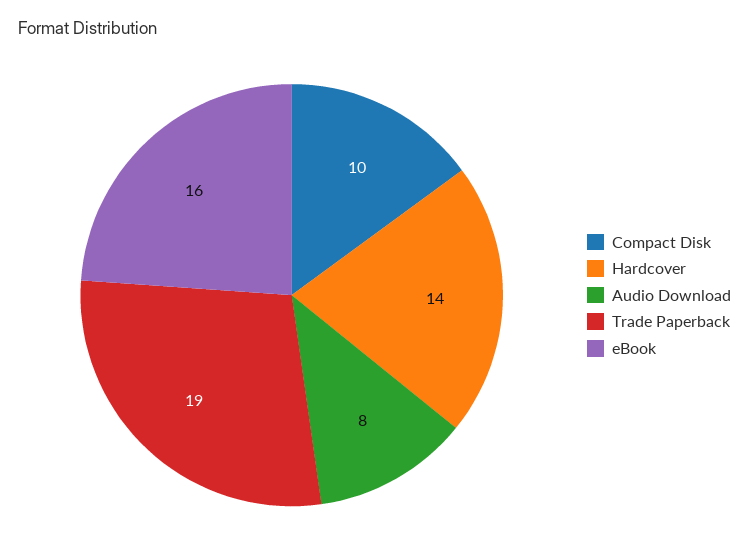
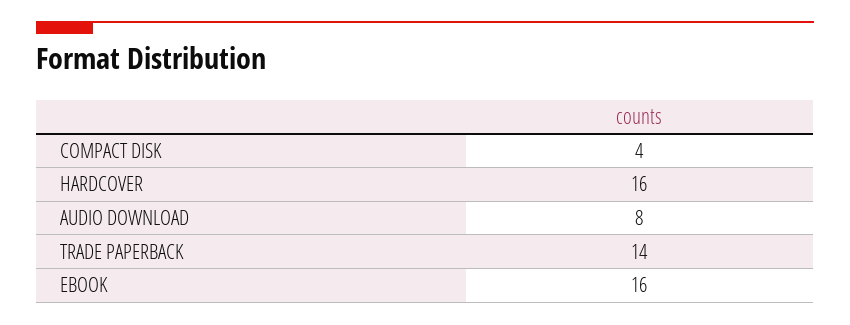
  {
-   "Compact Disk": 10,
+   "Compact Disk": 4,
-   "Hardcover": 14,
+   "Hardcover": 16,
    "Audio Download": 8,
-   "Trade Paperback": 19,
+   "Trade Paperback": 14,
    "eBook": 16
  }

